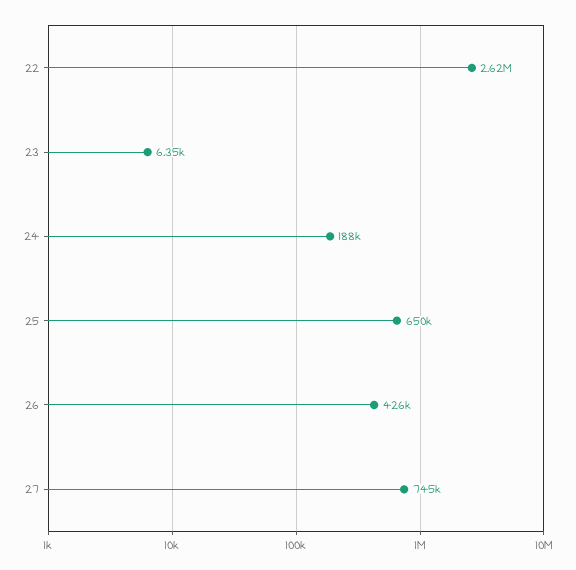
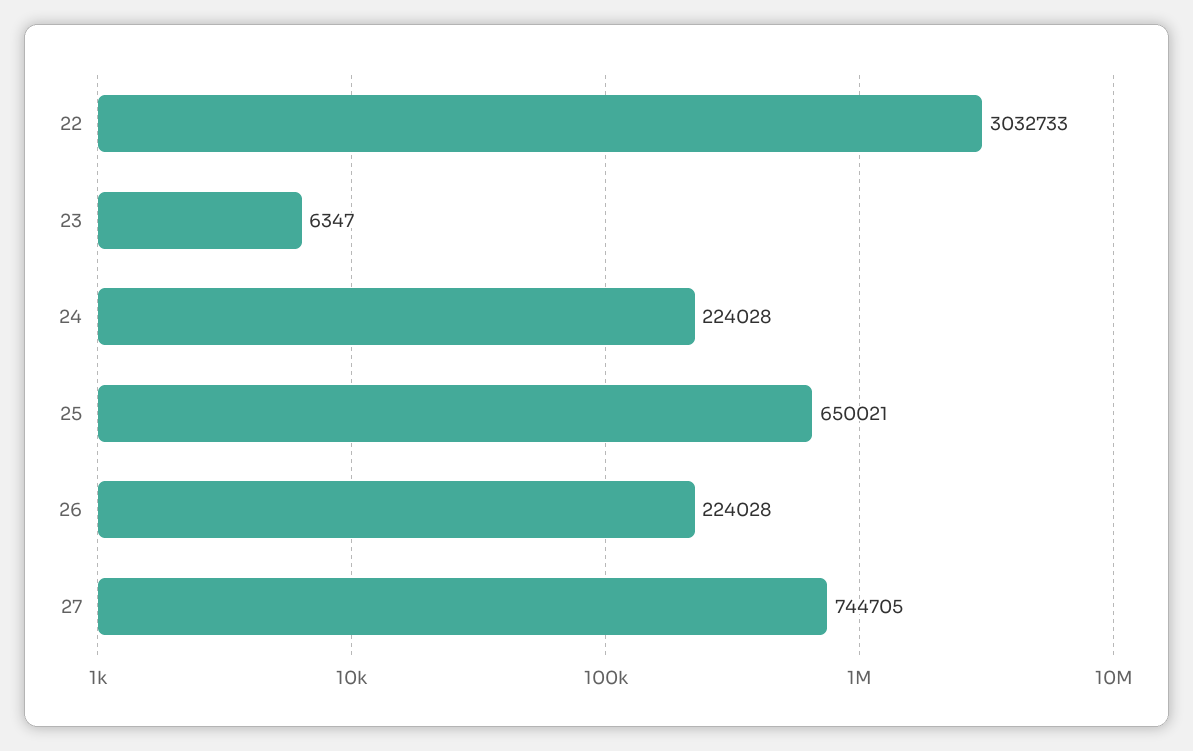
  {
-   "22": 2620000,
+   "22": 3032733,
    "23": 6347,
-   "24": 188000,
+   "24": 224028,
    "25": 650021,
-   "26": 426000,
+   "26": 224028,
    "27": 744705
  }

